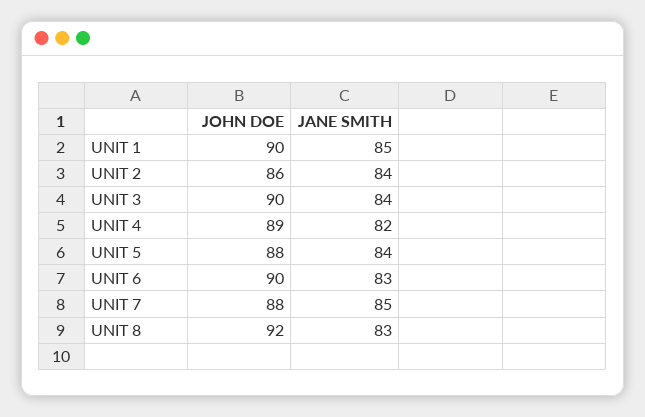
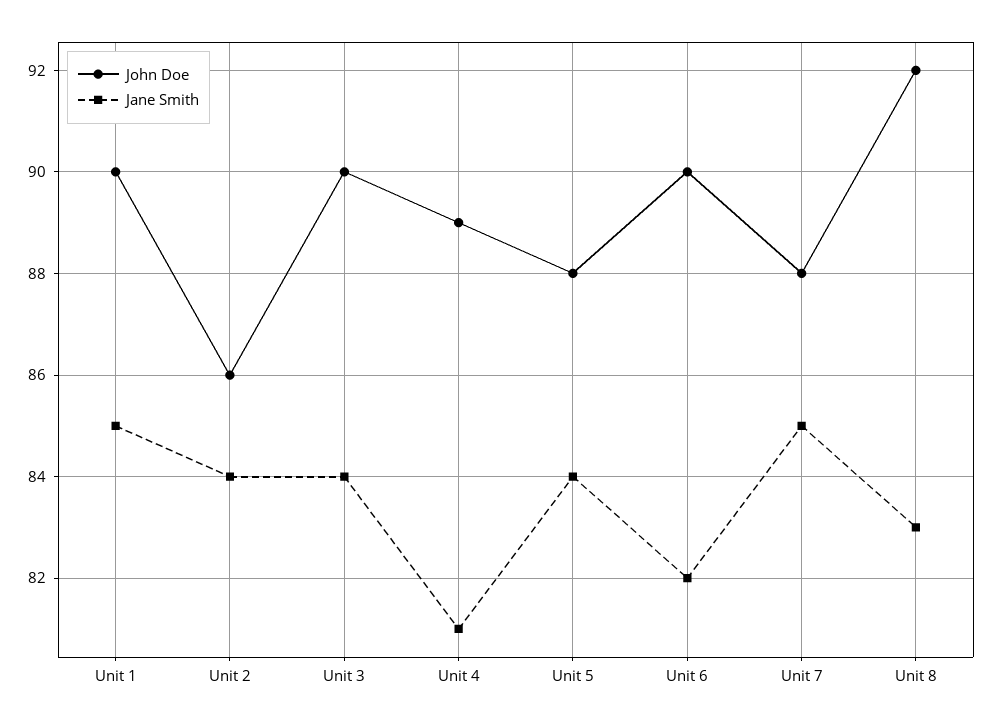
  {
    "JOHN DOE": {
      "UNIT 1": 90,
      "UNIT 2": 86,
      "UNIT 3": 90,
      "UNIT 4": 89,
      "UNIT 5": 88,
      "UNIT 6": 90,
      "UNIT 7": 88,
      "UNIT 8": 92
    },
    "JANE SMITH": {
      "UNIT 1": 85,
      "UNIT 2": 84,
      "UNIT 3": 84,
-     "UNIT 4": 82,
+     "UNIT 4": 81,
      "UNIT 5": 84,
-     "UNIT 6": 83,
+     "UNIT 6": 82,
      "UNIT 7": 85,
      "UNIT 8": 83
    }
  }

